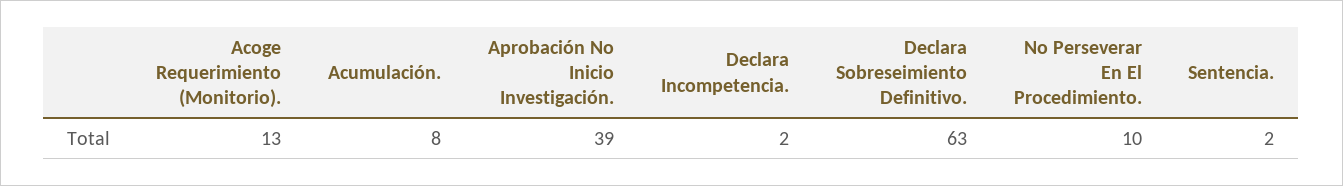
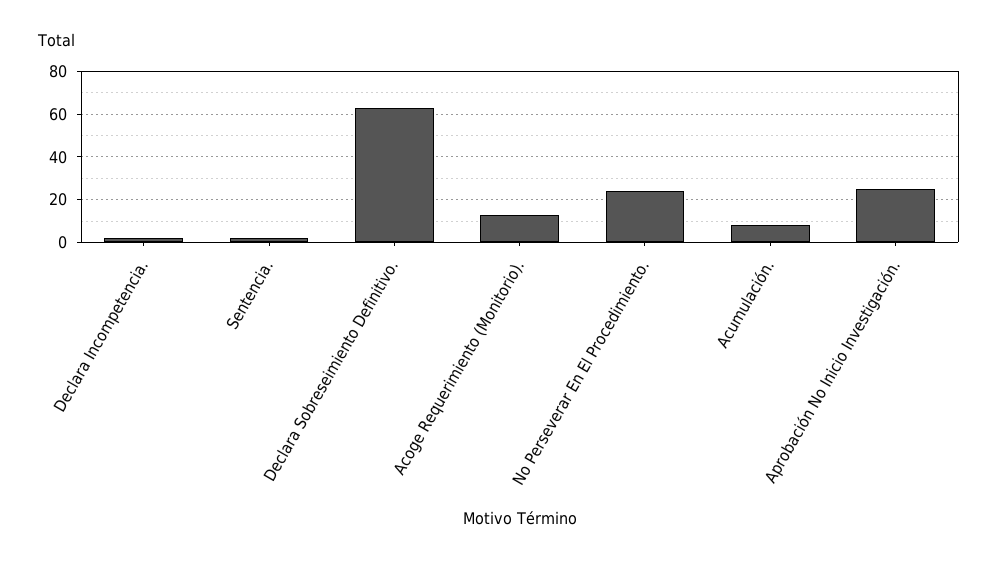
  {
    "Acoge Requerimiento (Monitorio).": 13,
    "Acumulación.": 8,
-   "Aprobación No Inicio Investigación.": 39,
+   "Aprobación No Inicio Investigación.": 25,
    "Declara Incompetencia.": 2,
    "Declara Sobreseimiento Definitivo.": 63,
-   "No Perseverar En El Procedimiento.": 10,
+   "No Perseverar En El Procedimiento.": 25,
    "Sentencia.": 2
  }

